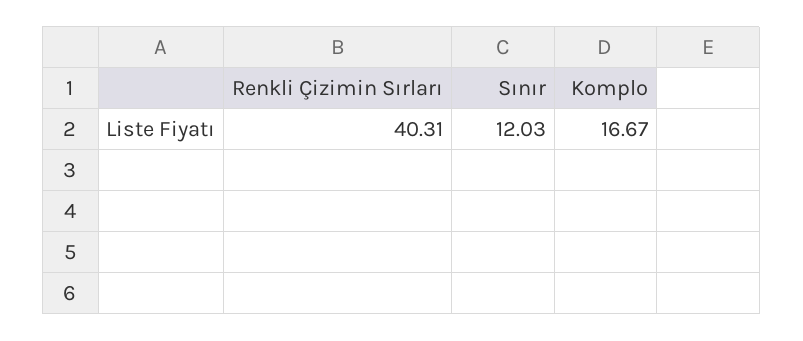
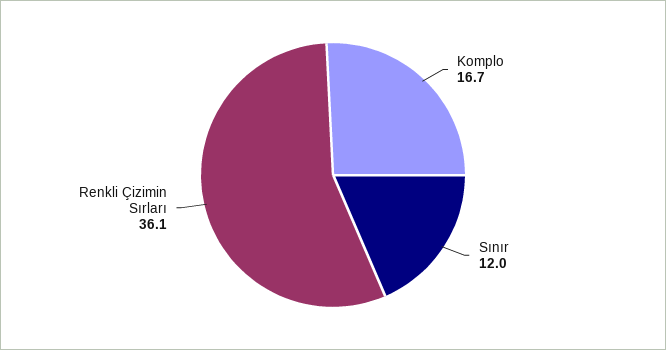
  {
-   "Renkli Çizimin Sırları": 40.31,
+   "Renkli Çizimin Sırları": 36.1,
    "Sınır": 12.03,
    "Komplo": 16.67
  }

